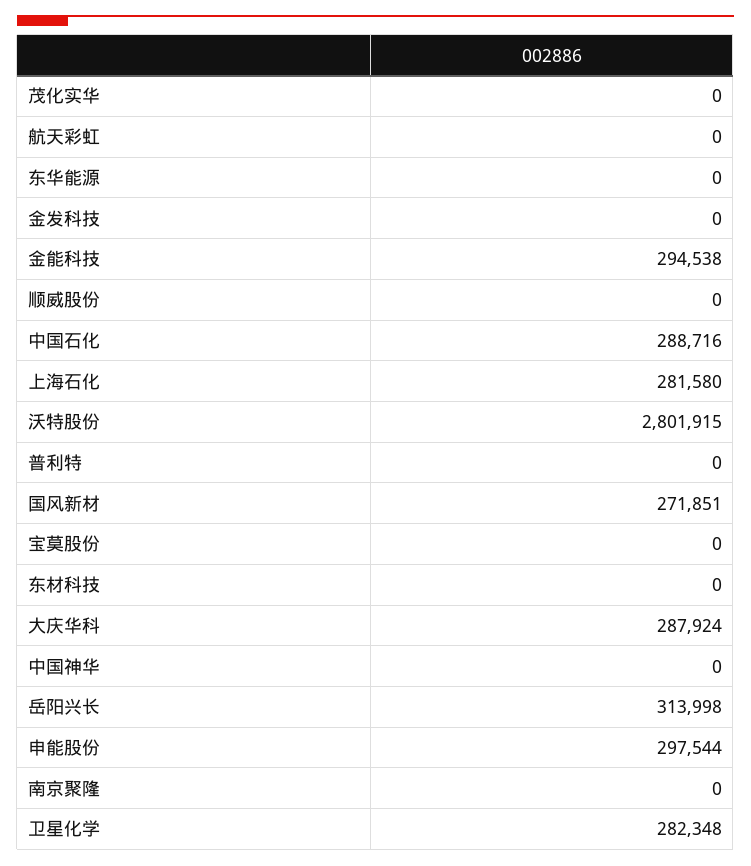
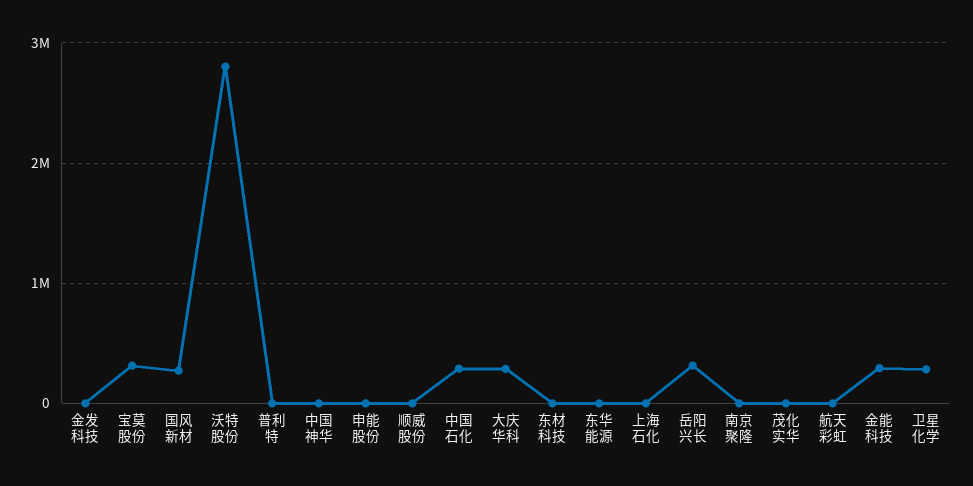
  {
    "茂化实华": 0,
    "航天彩虹": 0,
    "东华能源": 0,
    "金发科技": 0,
    "金能科技": 294538,
    "顺威股份": 0,
    "中国石化": 288716,
-   "上海石化": 281580,
+   "上海石化": 0,
    "沃特股份": 2801915,
    "普利特": 0,
    "国风新材": 271851,
-   "宝莫股份": 0,
+   "宝莫股份": 300000,
    "东材科技": 0,
    "大庆华科": 287924,
    "中国神华": 0,
    "岳阳兴长": 313998,
-   "申能股份": 297544,
+   "申能股份": 0,
    "南京聚隆": 0,
    "卫星化学": 282348
  }

